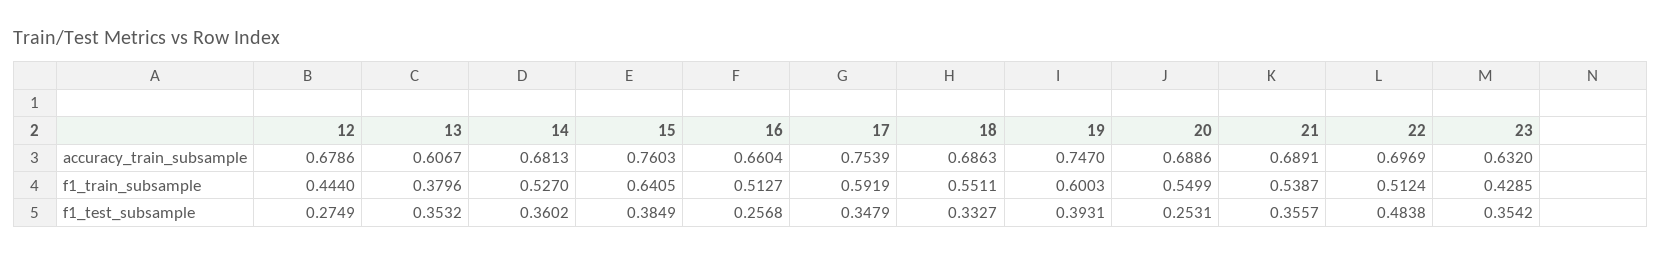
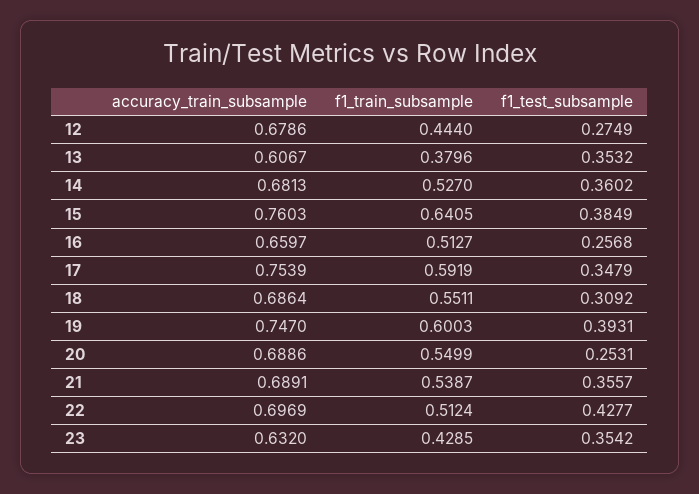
  {
    "12": {
      "accuracy_train_subsample": 0.6786,
      "f1_train_subsample": 0.444,
      "f1_test_subsample": 0.2749
    },
    "13": {
      "accuracy_train_subsample": 0.6067,
      "f1_train_subsample": 0.3796,
      "f1_test_subsample": 0.3532
    },
    "14": {
      "accuracy_train_subsample": 0.6813,
      "f1_train_subsample": 0.527,
      "f1_test_subsample": 0.3602
    },
    "15": {
      "accuracy_train_subsample": 0.7603,
      "f1_train_subsample": 0.6405,
      "f1_test_subsample": 0.3849
    },
    "16": {
-     "accuracy_train_subsample": 0.6604,
+     "accuracy_train_subsample": 0.6597,
      "f1_train_subsample": 0.5127,
      "f1_test_subsample": 0.2568
    },
    "17": {
      "accuracy_train_subsample": 0.7539,
      "f1_train_subsample": 0.5919,
      "f1_test_subsample": 0.3479
    },
    "18": {
-     "accuracy_train_subsample": 0.6863,
+     "accuracy_train_subsample": 0.6864,
      "f1_train_subsample": 0.5511,
-     "f1_test_subsample": 0.3327
+     "f1_test_subsample": 0.3092
    },
    "19": {
      "accuracy_train_subsample": 0.747,
      "f1_train_subsample": 0.6003,
      "f1_test_subsample": 0.3931
    },
    "20": {
      "accuracy_train_subsample": 0.6886,
      "f1_train_subsample": 0.5499,
      "f1_test_subsample": 0.2531
    },
    "21": {
      "accuracy_train_subsample": 0.6891,
      "f1_train_subsample": 0.5387,
      "f1_test_subsample": 0.3557
    },
    "22": {
      "accuracy_train_subsample": 0.6969,
      "f1_train_subsample": 0.5124,
-     "f1_test_subsample": 0.4838
+     "f1_test_subsample": 0.4277
    },
    "23": {
      "accuracy_train_subsample": 0.632,
      "f1_train_subsample": 0.4285,
      "f1_test_subsample": 0.3542
    }
  }

